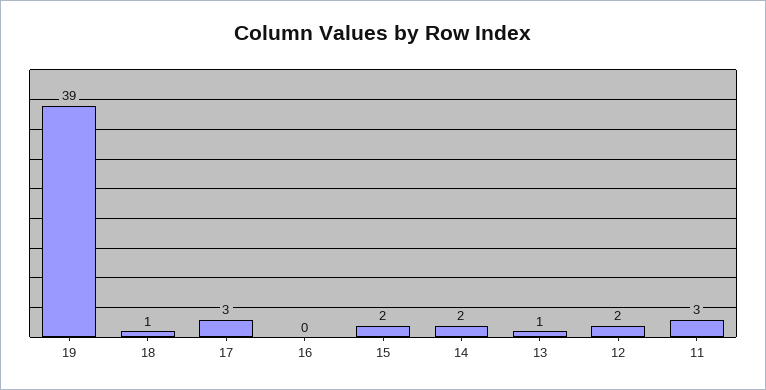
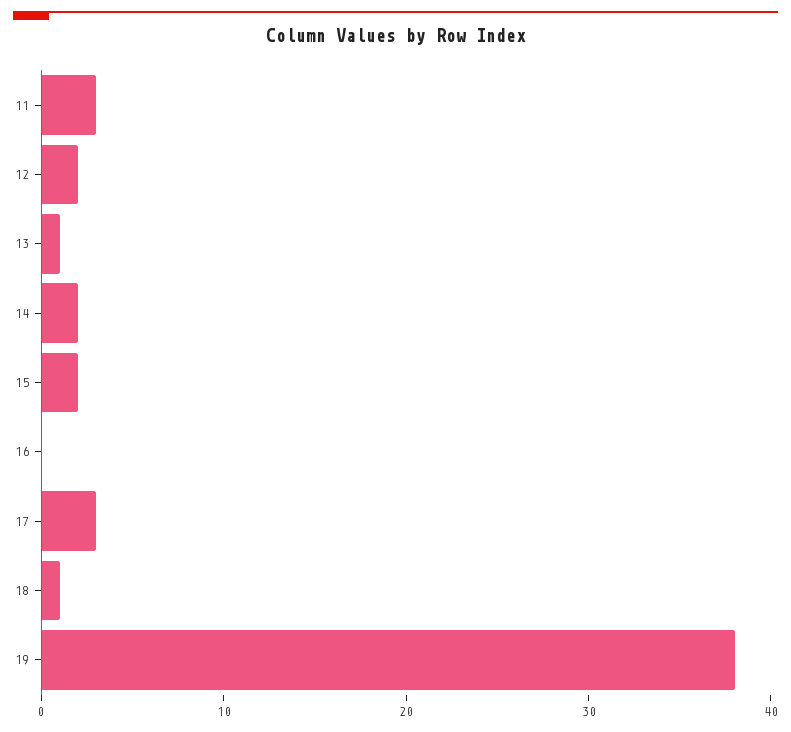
  {
-   "19": 39,
+   "19": 38,
    "18": 1,
    "17": 3,
    "16": 0,
    "15": 2,
    "14": 2,
    "13": 1,
    "12": 2,
    "11": 3
  }

